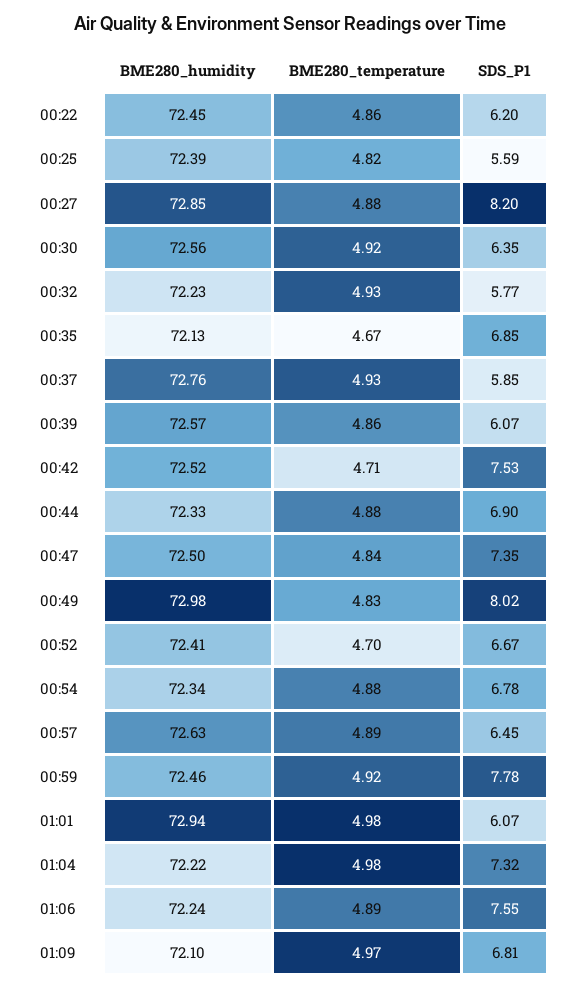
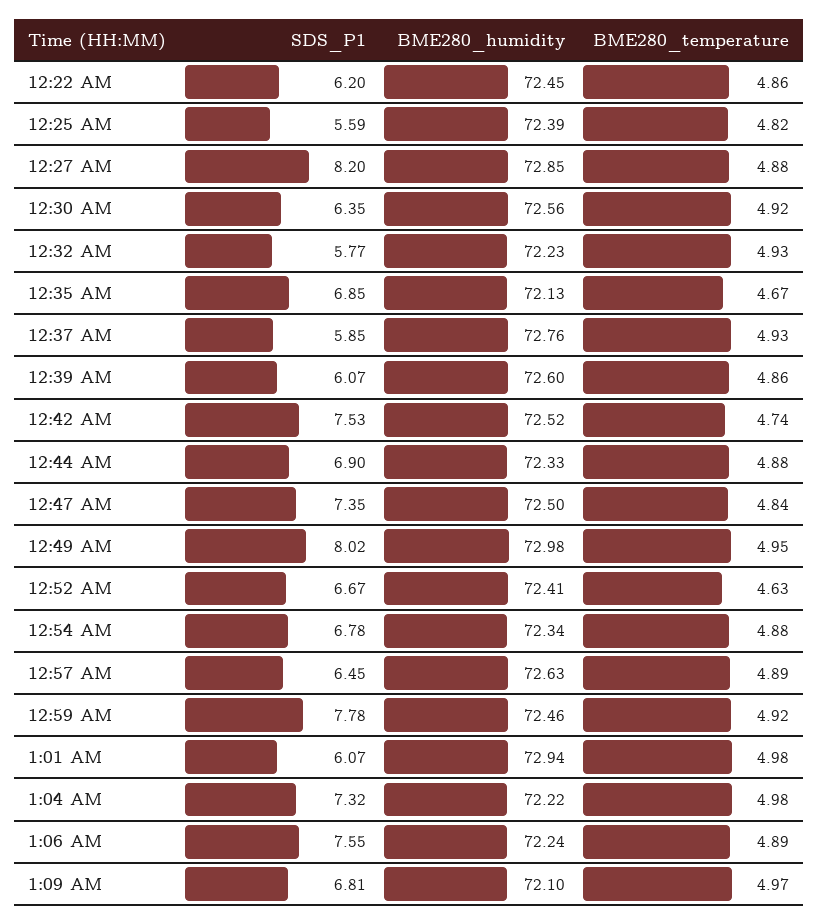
  {
    "BME280_humidity": {
      "00:22": 72.45,
      "00:25": 72.39,
      "00:27": 72.85,
      "00:30": 72.56,
      "00:32": 72.23,
      "00:35": 72.13,
      "00:37": 72.76,
-     "00:39": 72.57,
+     "00:39": 72.6,
      "00:42": 72.52,
      "00:44": 72.33,
      "00:47": 72.5,
      "00:49": 72.98,
      "00:52": 72.41,
      "00:54": 72.34,
      "00:57": 72.63,
      "00:59": 72.46,
      "01:01": 72.94,
      "01:04": 72.22,
      "01:06": 72.24,
      "01:09": 72.1
    },
    "BME280_temperature": {
      "00:22": 4.86,
      "00:25": 4.82,
      "00:27": 4.88,
      "00:30": 4.92,
      "00:32": 4.93,
      "00:35": 4.67,
      "00:37": 4.93,
      "00:39": 4.86,
-     "00:42": 4.71,
+     "00:42": 4.74,
      "00:44": 4.88,
      "00:47": 4.84,
-     "00:49": 4.83,
+     "00:49": 4.95,
-     "00:52": 4.7,
+     "00:52": 4.63,
      "00:54": 4.88,
      "00:57": 4.89,
      "00:59": 4.92,
      "01:01": 4.98,
      "01:04": 4.98,
      "01:06": 4.89,
      "01:09": 4.97
    },
    "SDS_P1": {
      "00:22": 6.2,
      "00:25": 5.59,
      "00:27": 8.2,
      "00:30": 6.35,
      "00:32": 5.77,
      "00:35": 6.85,
      "00:37": 5.85,
      "00:39": 6.07,
      "00:42": 7.53,
      "00:44": 6.9,
      "00:47": 7.35,
      "00:49": 8.02,
      "00:52": 6.67,
      "00:54": 6.78,
      "00:57": 6.45,
      "00:59": 7.78,
      "01:01": 6.07,
      "01:04": 7.32,
      "01:06": 7.55,
      "01:09": 6.81
    }
  }

